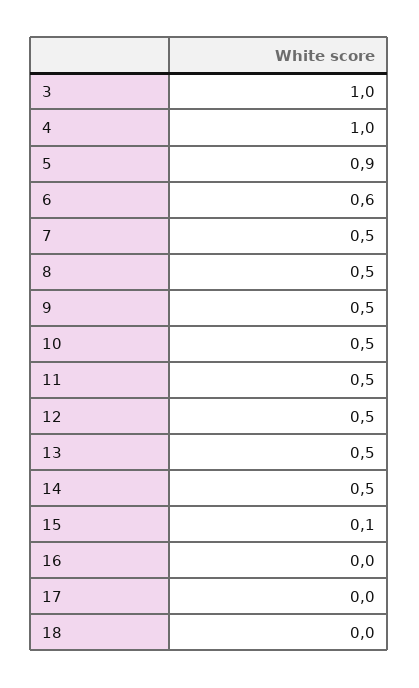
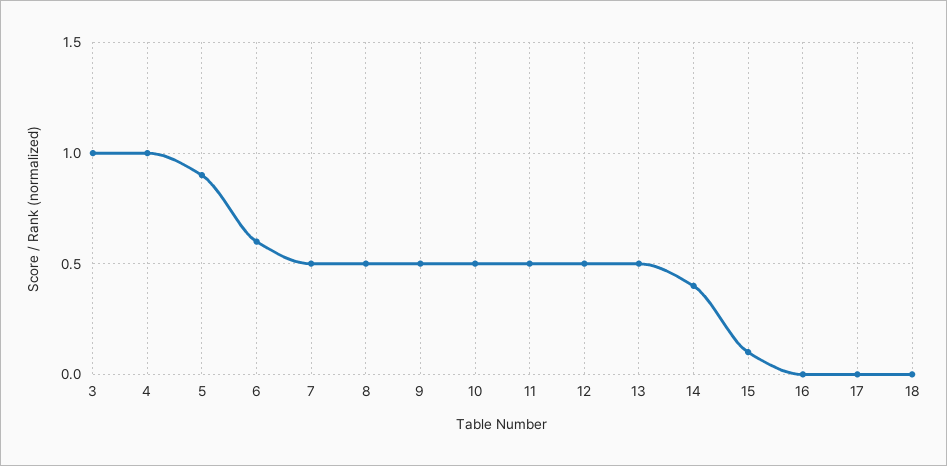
  {
    "3": 1,
    "4": 1,
    "5": 0.9,
    "6": 0.6,
    "7": 0.5,
    "8": 0.5,
    "9": 0.5,
    "10": 0.5,
    "11": 0.5,
    "12": 0.5,
    "13": 0.5,
-   "14": 0.5,
+   "14": 0.4,
    "15": 0.1,
    "16": 0,
    "17": 0,
    "18": 0
  }

